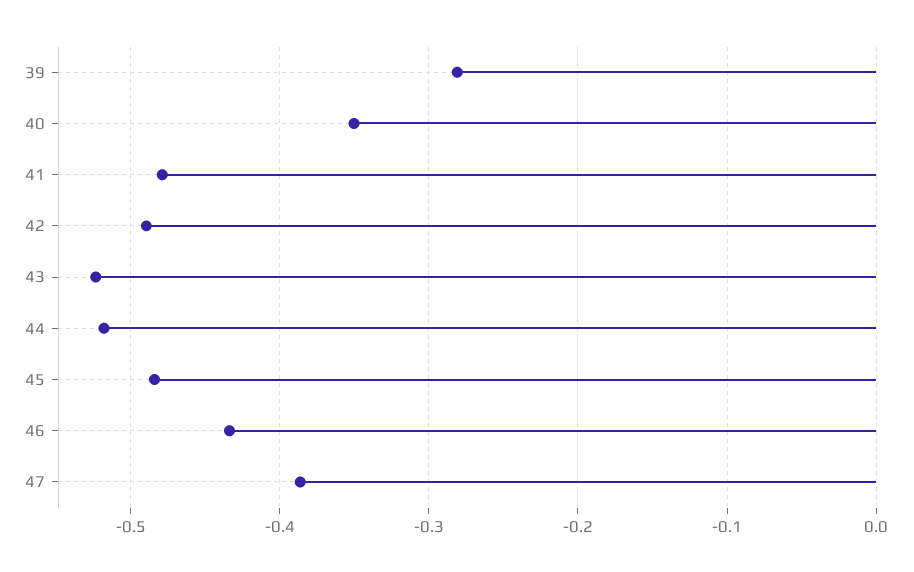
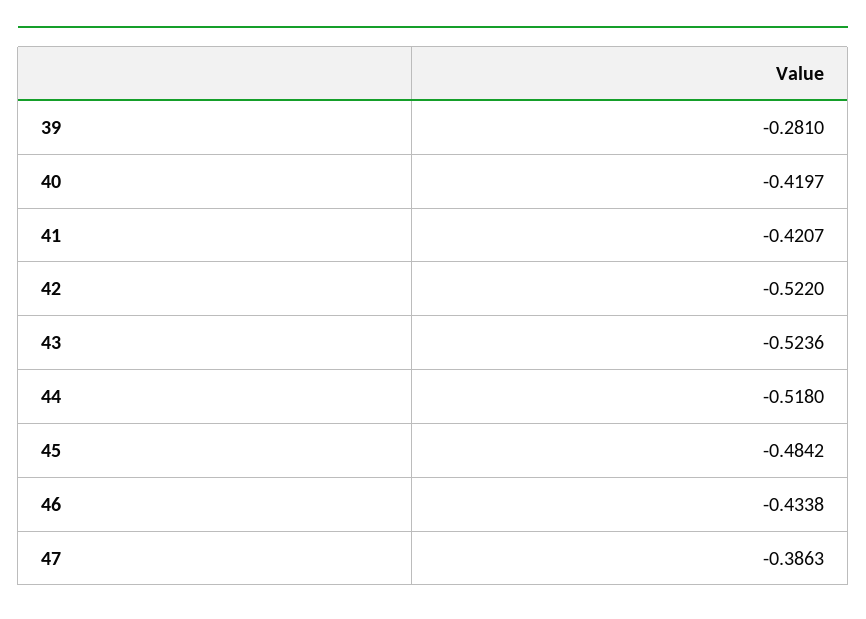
  {
    "39": -0.281,
-   "40": -0.35,
+   "40": -0.4197,
-   "41": -0.48,
+   "41": -0.4207,
-   "42": -0.49,
+   "42": -0.522,
    "43": -0.5236,
    "44": -0.518,
    "45": -0.4842,
    "46": -0.4338,
    "47": -0.3863
  }

